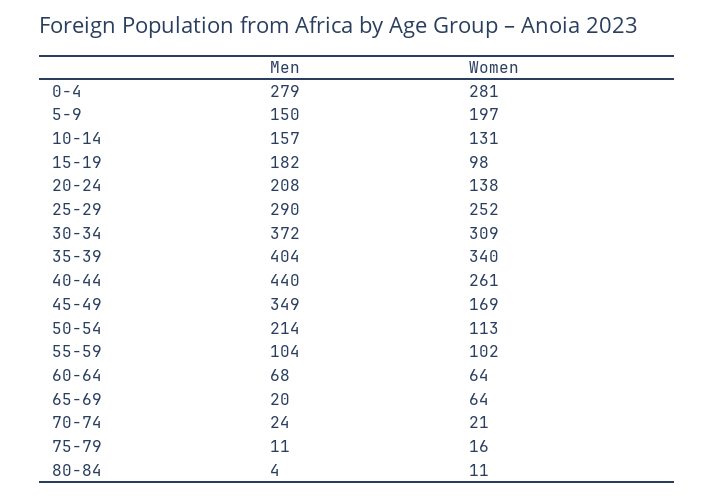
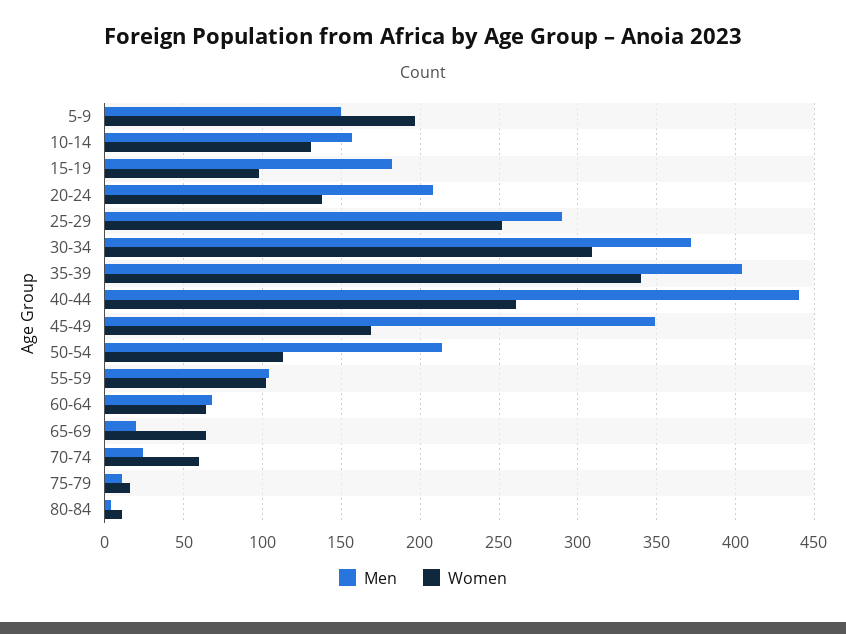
  {
    "Men": {
-     "0-4": 279,
      "5-9": 150,
      "10-14": 157,
      "15-19": 182,
      "20-24": 208,
      "25-29": 290,
      "30-34": 372,
      "35-39": 404,
      "40-44": 440,
      "45-49": 349,
      "50-54": 214,
      "55-59": 104,
      "60-64": 68,
      "65-69": 20,
      "70-74": 24,
      "75-79": 11,
      "80-84": 4
    },
    "Women": {
-     "0-4": 281,
      "5-9": 197,
      "10-14": 131,
      "15-19": 98,
      "20-24": 138,
      "25-29": 252,
      "30-34": 309,
      "35-39": 340,
      "40-44": 261,
      "45-49": 169,
      "50-54": 113,
      "55-59": 102,
      "60-64": 64,
      "65-69": 64,
-     "70-74": 21,
+     "70-74": 60,
      "75-79": 16,
      "80-84": 11
    }
  }

